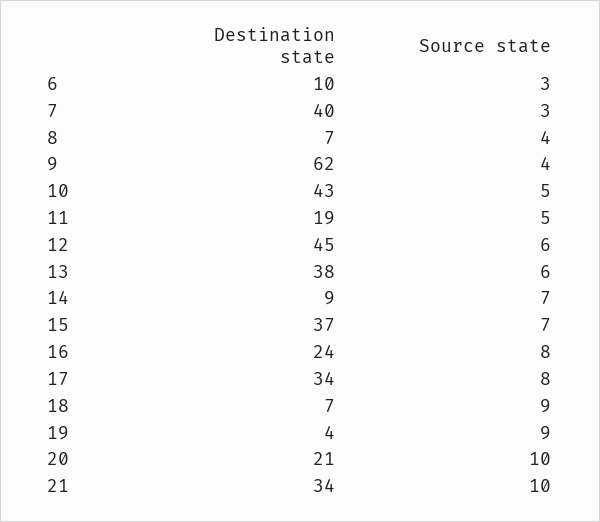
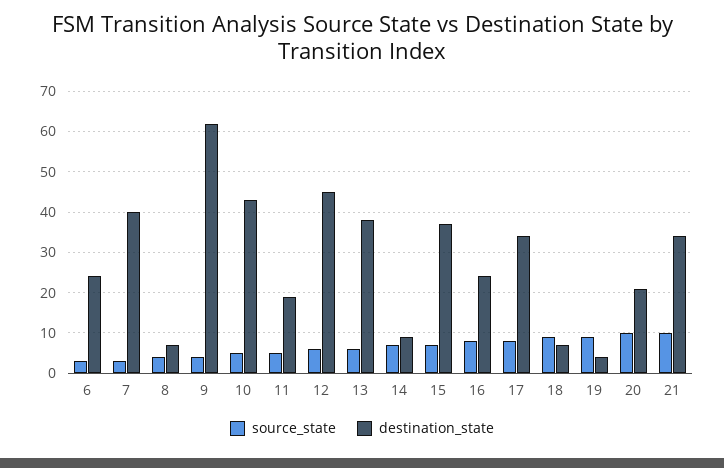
  {
    "Destination state": {
-     "6": 10,
+     "6": 25,
      "7": 40,
      "8": 7,
      "9": 62,
      "10": 43,
      "11": 19,
      "12": 45,
      "13": 38,
      "14": 9,
      "15": 37,
      "16": 24,
      "17": 34,
      "18": 7,
      "19": 4,
      "20": 21,
      "21": 34
    },
    "Source state": {
      "6": 3,
      "7": 3,
      "8": 4,
      "9": 4,
      "10": 5,
      "11": 5,
      "12": 6,
      "13": 6,
      "14": 7,
      "15": 7,
      "16": 8,
      "17": 8,
      "18": 9,
      "19": 9,
      "20": 10,
      "21": 10
    }
  }

